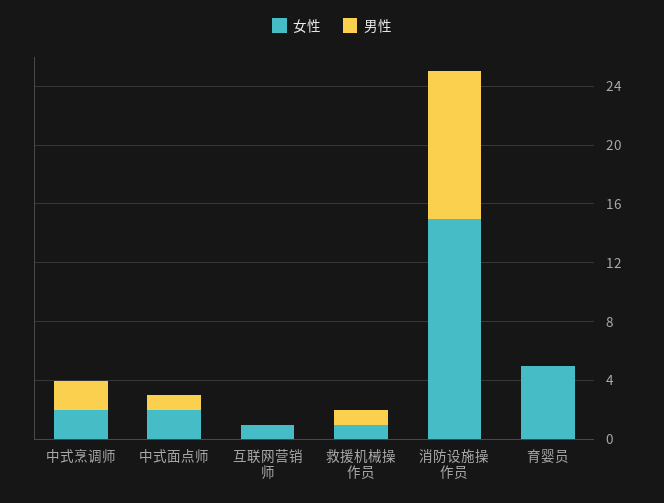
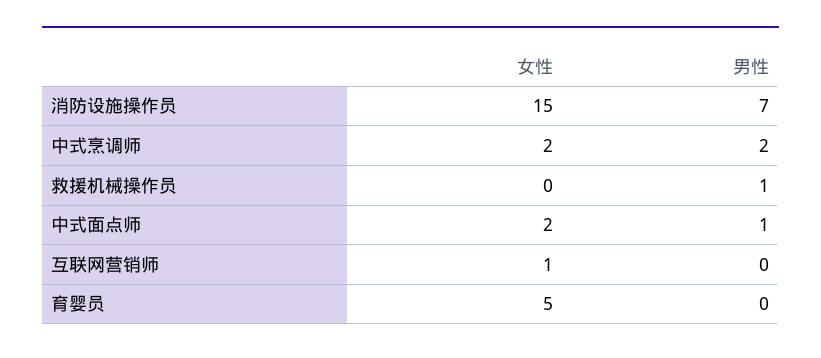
  {
    "女性": {
      "中式烹调师": 2,
      "中式面点师": 2,
      "互联网营销师": 1,
-     "救援机械操作员": 1,
+     "救援机械操作员": 0,
      "消防设施操作员": 15,
      "育婴员": 5
    },
    "男性": {
      "中式烹调师": 2,
      "中式面点师": 1,
      "互联网营销师": 0,
      "救援机械操作员": 1,
-     "消防设施操作员": 10,
+     "消防设施操作员": 7,
      "育婴员": 0
    }
  }

